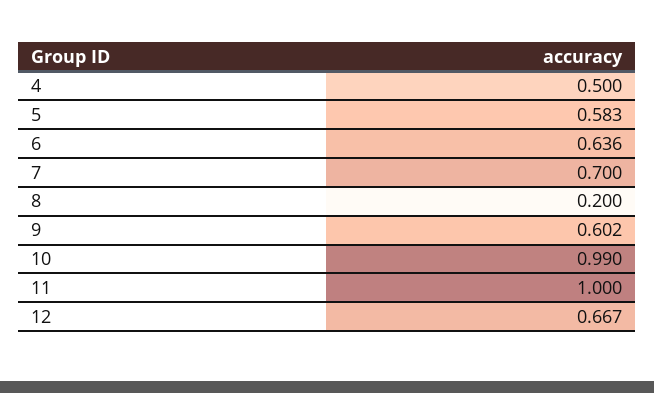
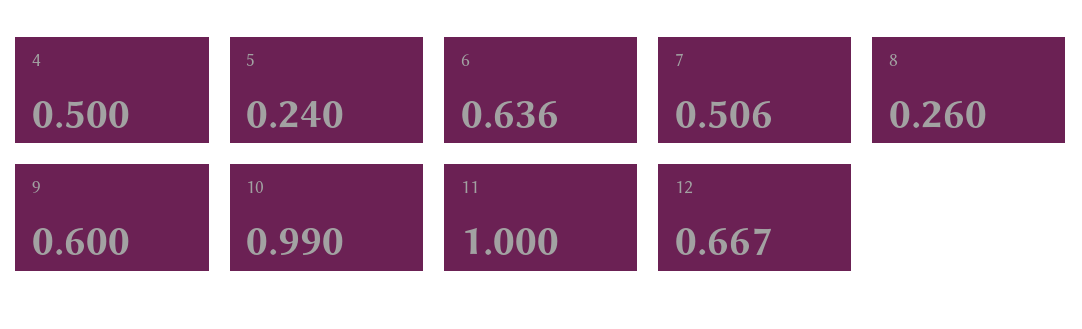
  {
    "4": 0.5,
-   "5": 0.583,
+   "5": 0.24,
    "6": 0.636,
-   "7": 0.7,
+   "7": 0.506,
-   "8": 0.2,
+   "8": 0.26,
-   "9": 0.602,
+   "9": 0.6,
    "10": 0.99,
    "11": 1,
    "12": 0.667
  }

